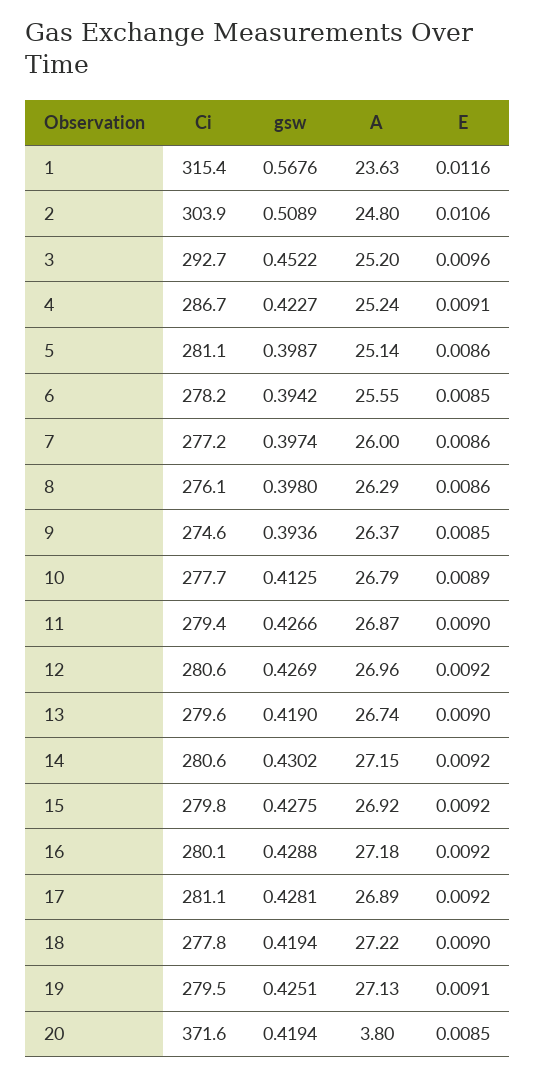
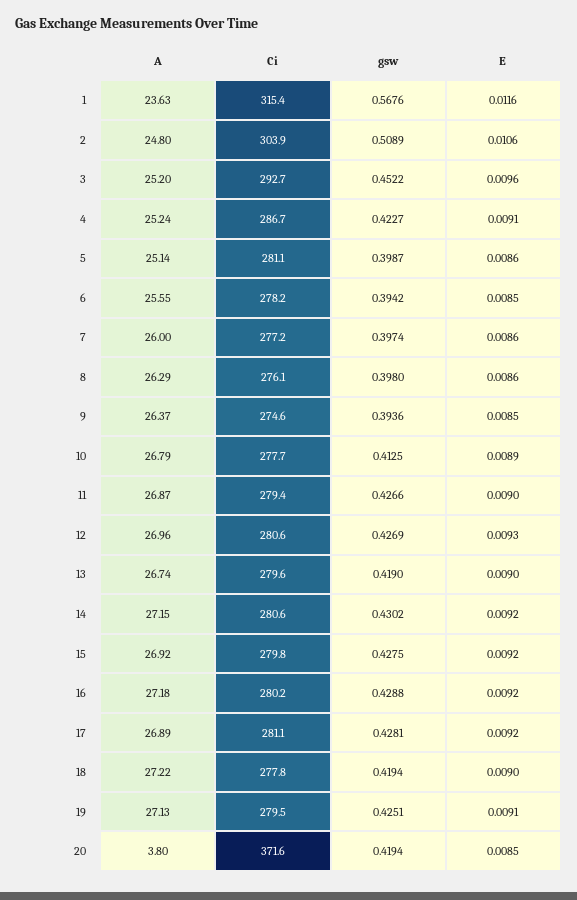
  {
    "Ci": {
      "1": 315.4,
      "2": 303.9,
      "3": 292.7,
      "4": 286.7,
      "5": 281.1,
      "6": 278.2,
      "7": 277.2,
      "8": 276.1,
      "9": 274.6,
      "10": 277.7,
      "11": 279.4,
      "12": 280.6,
      "13": 279.6,
      "14": 280.6,
      "15": 279.8,
-     "16": 280.1,
+     "16": 280.2,
      "17": 281.1,
      "18": 277.8,
      "19": 279.5,
      "20": 371.6
    },
    "gsw": {
      "1": 0.5676,
      "2": 0.5089,
      "3": 0.4522,
      "4": 0.4227,
      "5": 0.3987,
      "6": 0.3942,
      "7": 0.3974,
      "8": 0.398,
      "9": 0.3936,
      "10": 0.4125,
      "11": 0.4266,
      "12": 0.4269,
      "13": 0.419,
      "14": 0.4302,
      "15": 0.4275,
      "16": 0.4288,
      "17": 0.4281,
      "18": 0.4194,
      "19": 0.4251,
      "20": 0.4194
    },
    "A": {
      "1": 23.63,
      "2": 24.8,
      "3": 25.2,
      "4": 25.24,
      "5": 25.14,
      "6": 25.55,
      "7": 26,
      "8": 26.29,
      "9": 26.37,
      "10": 26.79,
      "11": 26.87,
      "12": 26.96,
      "13": 26.74,
      "14": 27.15,
      "15": 26.92,
      "16": 27.18,
      "17": 26.89,
      "18": 27.22,
      "19": 27.13,
      "20": 3.8
    },
    "E": {
      "1": 0.0116,
      "2": 0.0106,
      "3": 0.0096,
      "4": 0.0091,
      "5": 0.0086,
      "6": 0.0085,
      "7": 0.0086,
      "8": 0.0086,
      "9": 0.0085,
      "10": 0.0089,
      "11": 0.009,
-     "12": 0.0092,
+     "12": 0.0093,
      "13": 0.009,
      "14": 0.0092,
      "15": 0.0092,
      "16": 0.0092,
      "17": 0.0092,
      "18": 0.009,
      "19": 0.0091,
      "20": 0.0085
    }
  }

